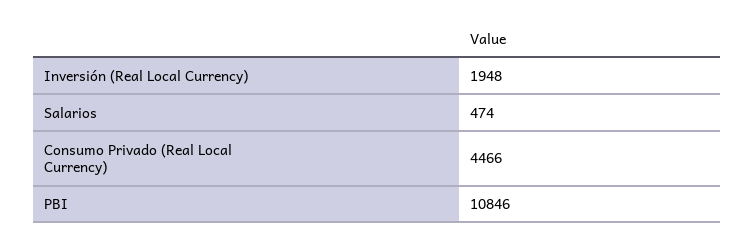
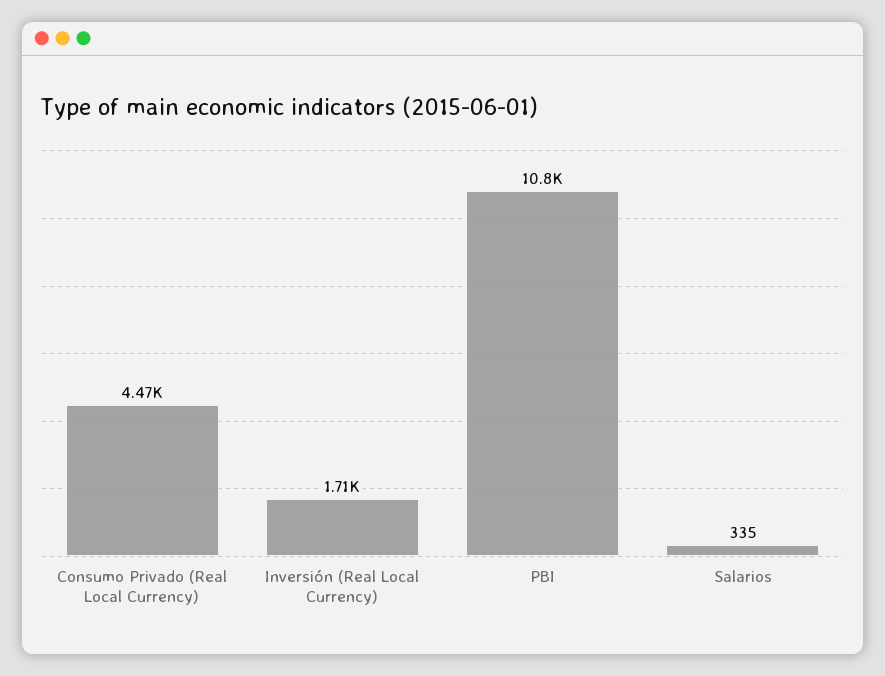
  {
-   "Inversión (Real Local Currency)": 1948,
+   "Inversión (Real Local Currency)": 1710,
-   "Salarios": 474,
+   "Salarios": 335,
    "Consumo Privado (Real Local Currency)": 4466,
    "PBI": 10846
  }

